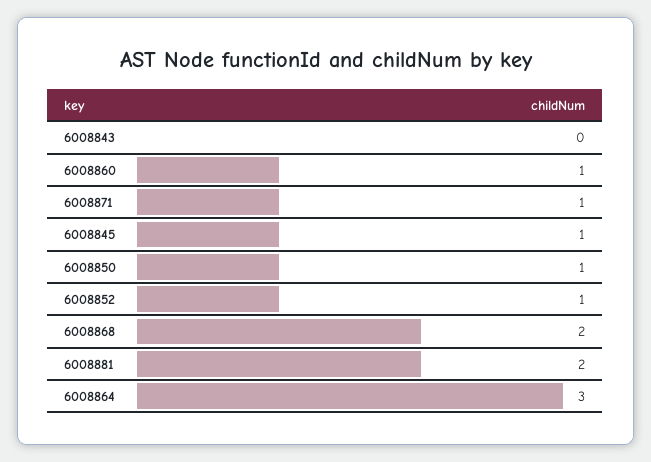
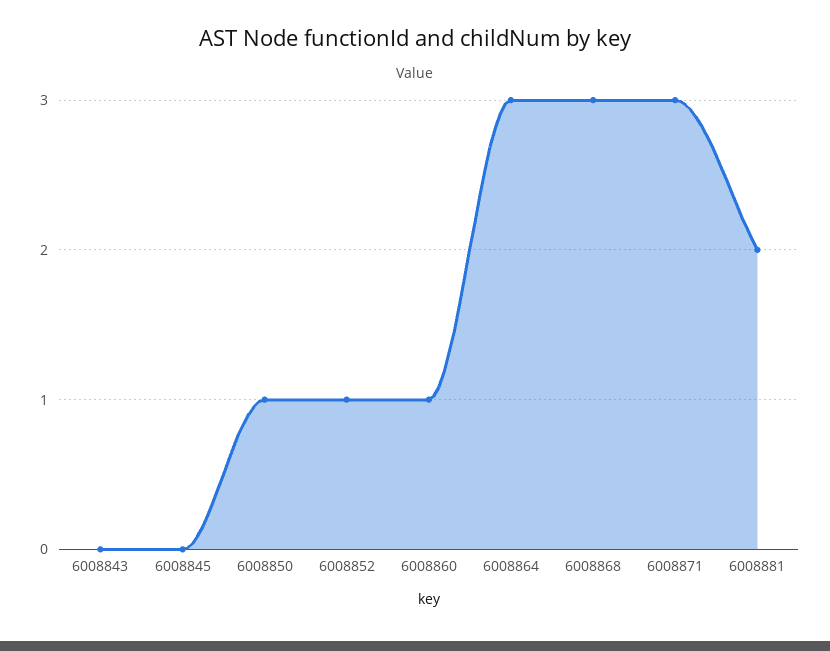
  {
    "6008843": 0,
    "6008860": 1,
-   "6008871": 1,
+   "6008871": 3,
-   "6008845": 1,
+   "6008845": 0,
    "6008850": 1,
    "6008852": 1,
-   "6008868": 2,
+   "6008868": 3,
    "6008881": 2,
    "6008864": 3
  }

